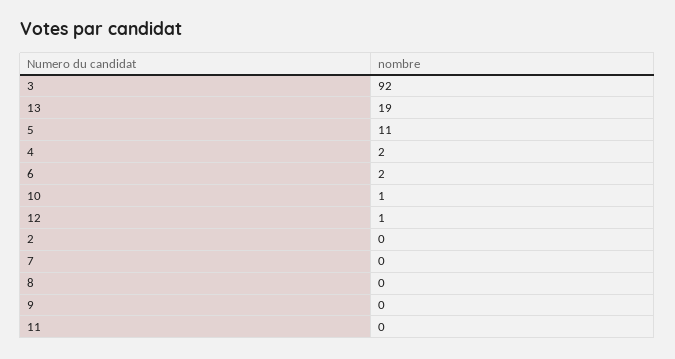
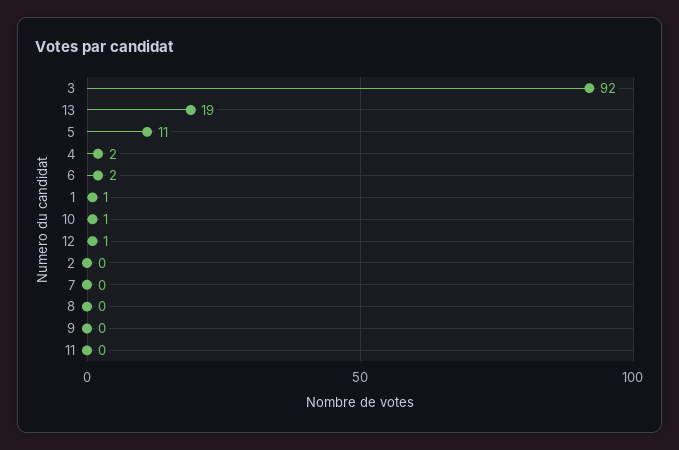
  {
    "3": 92,
    "13": 19,
    "5": 11,
    "4": 2,
    "6": 2,
    "10": 1,
    "12": 1,
    "2": 0,
    "7": 0,
    "8": 0,
    "9": 0,
-   "11": 0
+   "11": 0,
+   "1": 1
  }

